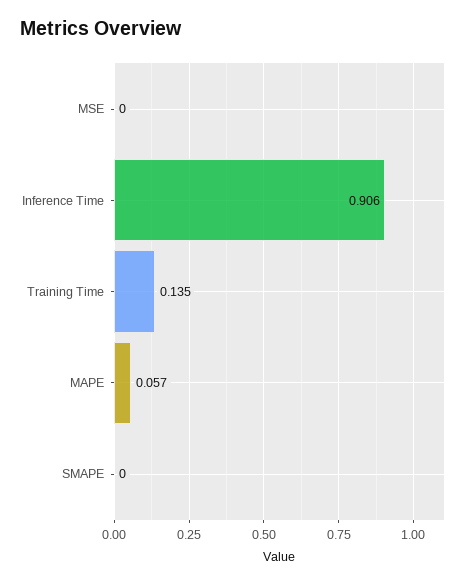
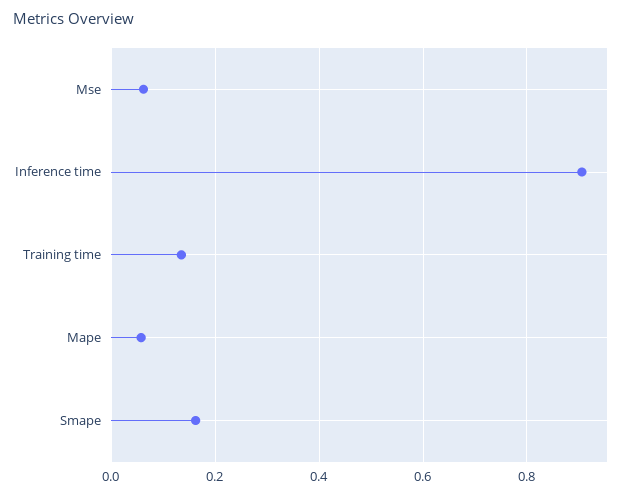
  {
-   "MSE": 0,
+   "MSE": 0.06,
    "Inference Time": 0.906,
    "Training Time": 0.135,
    "MAPE": 0.057,
-   "SMAPE": 0
+   "SMAPE": 0.16
  }

